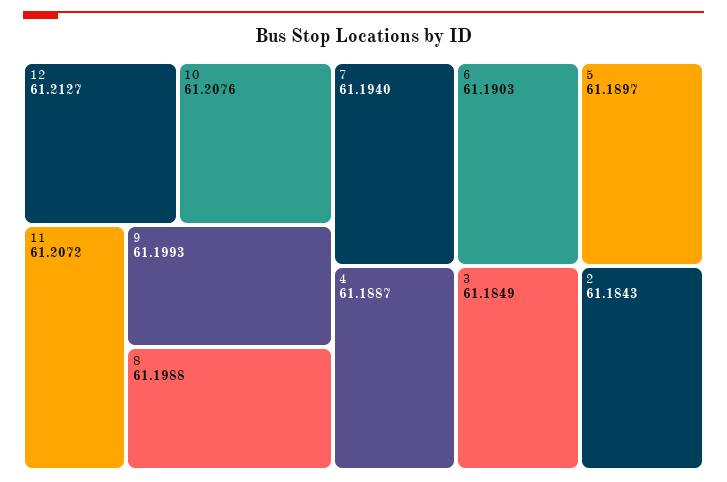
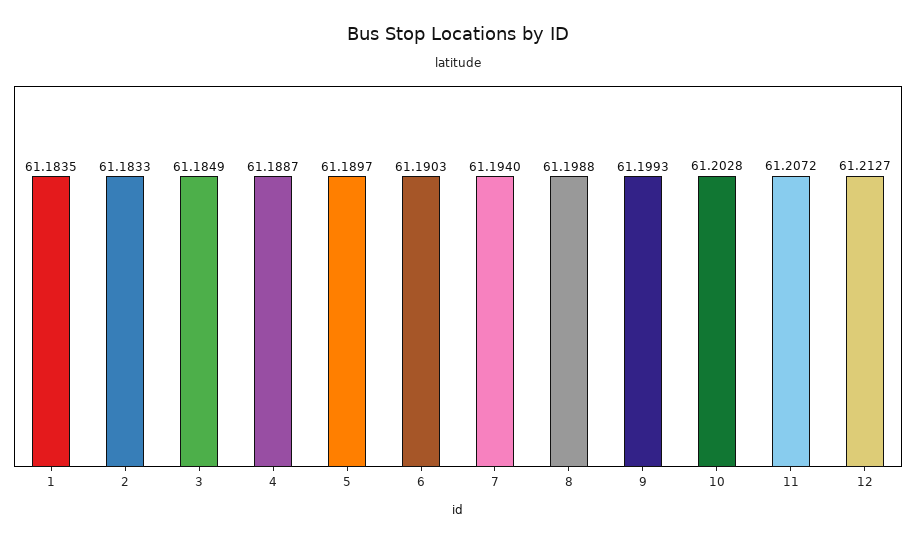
  {
    "12": 61.2127,
-   "10": 61.2076,
+   "10": 61.2028,
    "11": 61.2072,
    "9": 61.1993,
    "8": 61.1988,
    "7": 61.194,
    "6": 61.1903,
    "5": 61.1897,
    "4": 61.1887,
    "3": 61.1849,
-   "2": 61.1843
+   "2": 61.1833,
+   "1": 61.1835
  }

